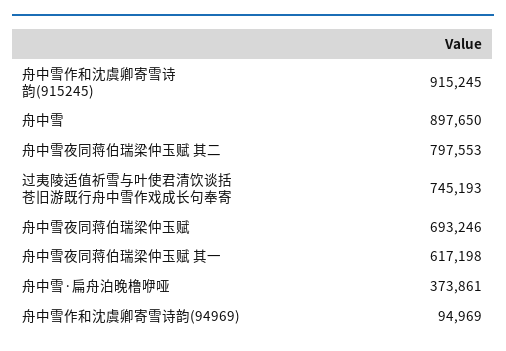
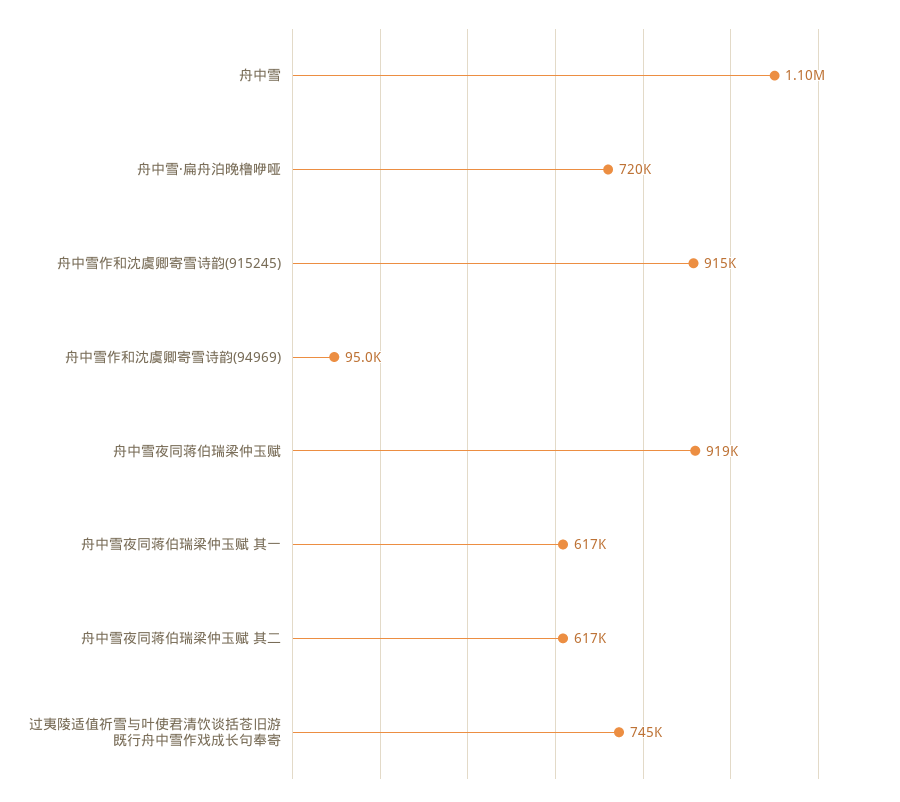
  {
    "舟中雪作和沈虞卿寄雪诗韵(915245)": 915245,
-   "舟中雪": 897650,
+   "舟中雪": 1100000,
-   "舟中雪夜同蒋伯瑞梁仲玉赋 其二": 797553,
+   "舟中雪夜同蒋伯瑞梁仲玉赋 其二": 617000,
    "过夷陵适值祈雪与叶使君清饮谈括苍旧游既行舟中雪作戏成长句奉寄": 745193,
-   "舟中雪夜同蒋伯瑞梁仲玉赋": 693246,
+   "舟中雪夜同蒋伯瑞梁仲玉赋": 919000,
    "舟中雪夜同蒋伯瑞梁仲玉赋 其一": 617198,
-   "舟中雪·扁舟泊晚橹咿哑": 373861,
+   "舟中雪·扁舟泊晚橹咿哑": 720000,
    "舟中雪作和沈虞卿寄雪诗韵(94969)": 94969
  }

